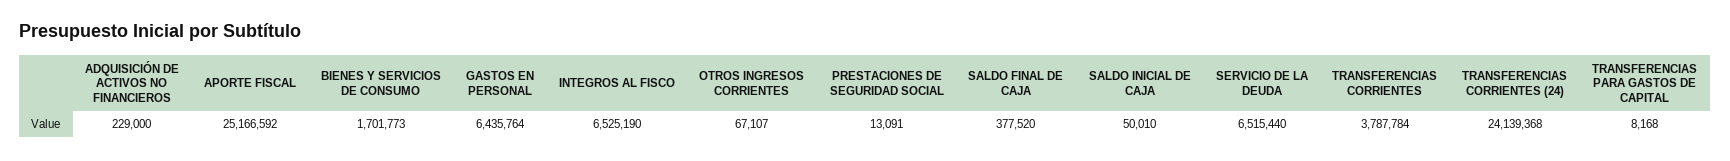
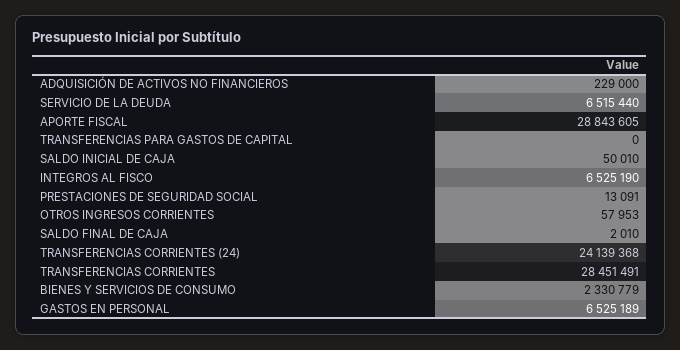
  {
    "ADQUISICIÓN DE ACTIVOS NO FINANCIEROS": 229000,
-   "APORTE FISCAL": 25166592,
+   "APORTE FISCAL": 28843605,
-   "BIENES Y SERVICIOS DE CONSUMO": 1701773,
+   "BIENES Y SERVICIOS DE CONSUMO": 2330779,
-   "GASTOS EN PERSONAL": 6435764,
+   "GASTOS EN PERSONAL": 6525189,
    "INTEGROS AL FISCO": 6525190,
-   "OTROS INGRESOS CORRIENTES": 67107,
+   "OTROS INGRESOS CORRIENTES": 57953,
    "PRESTACIONES DE SEGURIDAD SOCIAL": 13091,
-   "SALDO FINAL DE CAJA": 377520,
+   "SALDO FINAL DE CAJA": 2010,
    "SALDO INICIAL DE CAJA": 50010,
    "SERVICIO DE LA DEUDA": 6515440,
-   "TRANSFERENCIAS CORRIENTES": 3787784,
+   "TRANSFERENCIAS CORRIENTES": 28451491,
    "TRANSFERENCIAS CORRIENTES (24)": 24139368,
-   "TRANSFERENCIAS PARA GASTOS DE CAPITAL": 8168
+   "TRANSFERENCIAS PARA GASTOS DE CAPITAL": 0
  }

